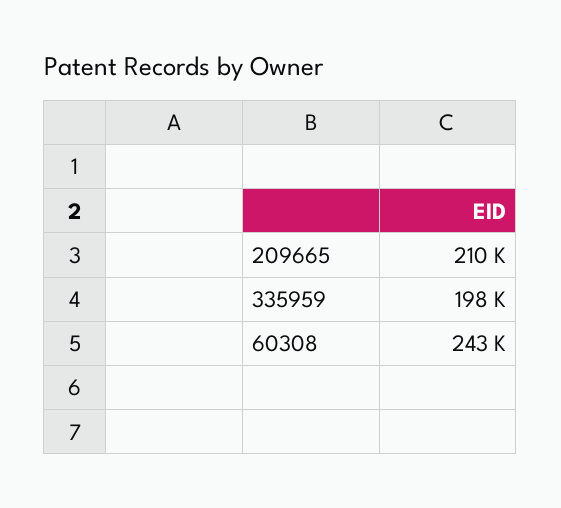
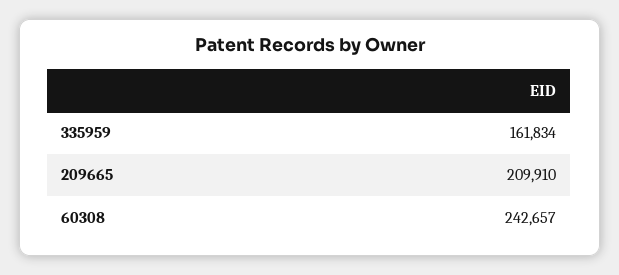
  {
    "209665": 209910,
-   "335959": 198000,
+   "335959": 161834,
    "60308": 242657
  }

